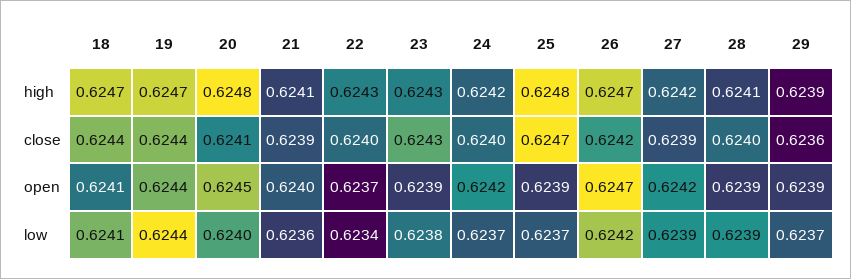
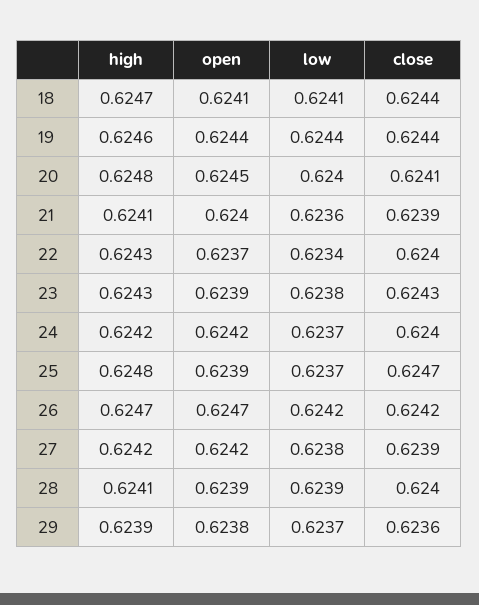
  {
    "18": {
      "high": 0.6247,
      "close": 0.6244,
      "open": 0.6241,
      "low": 0.6241
    },
    "19": {
-     "high": 0.6247,
+     "high": 0.6246,
      "close": 0.6244,
      "open": 0.6244,
      "low": 0.6244
    },
    "20": {
      "high": 0.6248,
      "close": 0.6241,
      "open": 0.6245,
      "low": 0.624
    },
    "21": {
      "high": 0.6241,
      "close": 0.6239,
      "open": 0.624,
      "low": 0.6236
    },
    "22": {
      "high": 0.6243,
      "close": 0.624,
      "open": 0.6237,
      "low": 0.6234
    },
    "23": {
      "high": 0.6243,
      "close": 0.6243,
      "open": 0.6239,
      "low": 0.6238
    },
    "24": {
      "high": 0.6242,
      "close": 0.624,
      "open": 0.6242,
      "low": 0.6237
    },
    "25": {
      "high": 0.6248,
      "close": 0.6247,
      "open": 0.6239,
      "low": 0.6237
    },
    "26": {
      "high": 0.6247,
      "close": 0.6242,
      "open": 0.6247,
      "low": 0.6242
    },
    "27": {
      "high": 0.6242,
      "close": 0.6239,
      "open": 0.6242,
-     "low": 0.6239
+     "low": 0.6238
    },
    "28": {
      "high": 0.6241,
      "close": 0.624,
      "open": 0.6239,
      "low": 0.6239
    },
    "29": {
      "high": 0.6239,
      "close": 0.6236,
-     "open": 0.6239,
+     "open": 0.6238,
      "low": 0.6237
    }
  }

